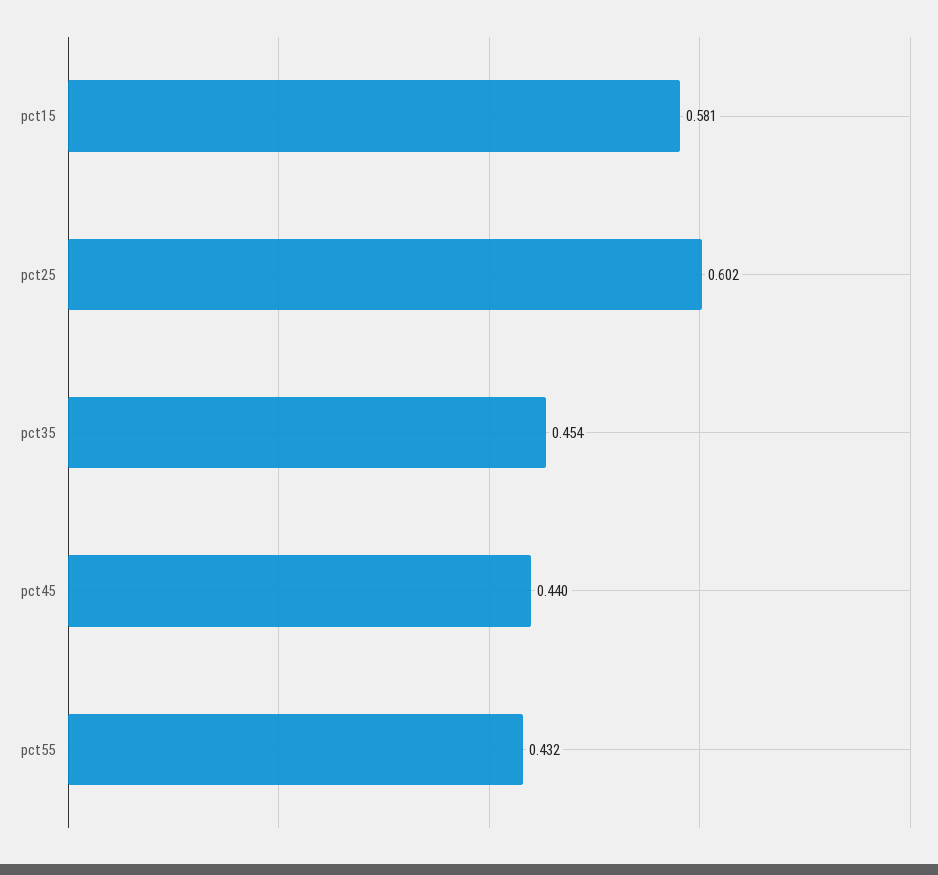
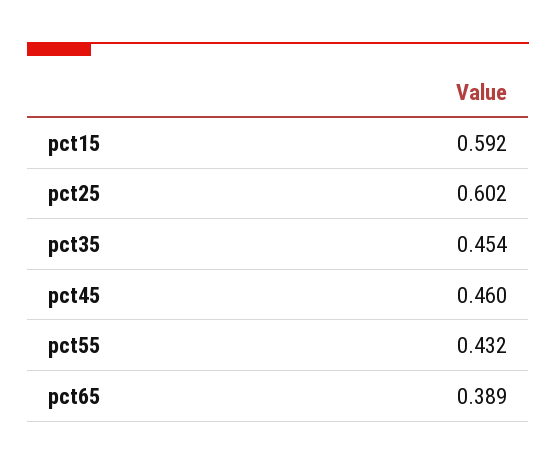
  {
-   "pct15": 0.581,
+   "pct15": 0.592,
    "pct25": 0.602,
    "pct35": 0.454,
-   "pct45": 0.44,
+   "pct45": 0.46,
-   "pct55": 0.432
+   "pct55": 0.432,
+   "pct65": 0.389
  }

